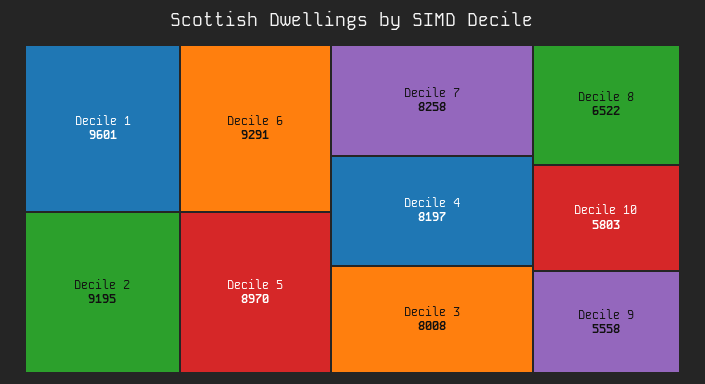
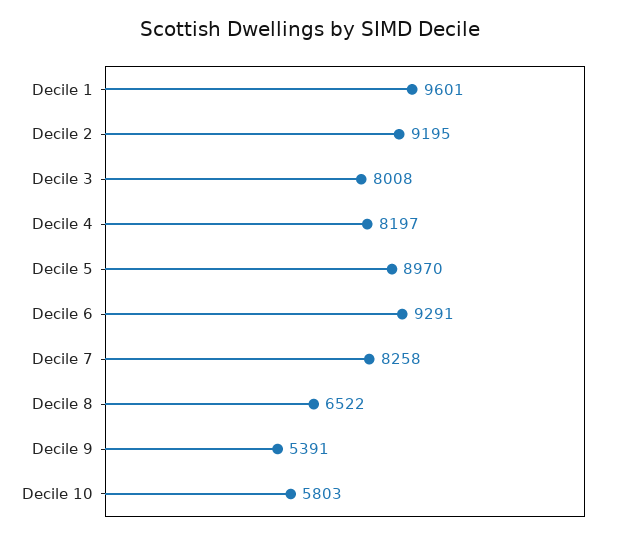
  {
    "Decile 1": 9601,
    "Decile 6": 9291,
    "Decile 2": 9195,
    "Decile 5": 8970,
    "Decile 7": 8258,
    "Decile 4": 8197,
    "Decile 3": 8008,
    "Decile 8": 6522,
    "Decile 10": 5803,
-   "Decile 9": 5558
+   "Decile 9": 5391
  }

